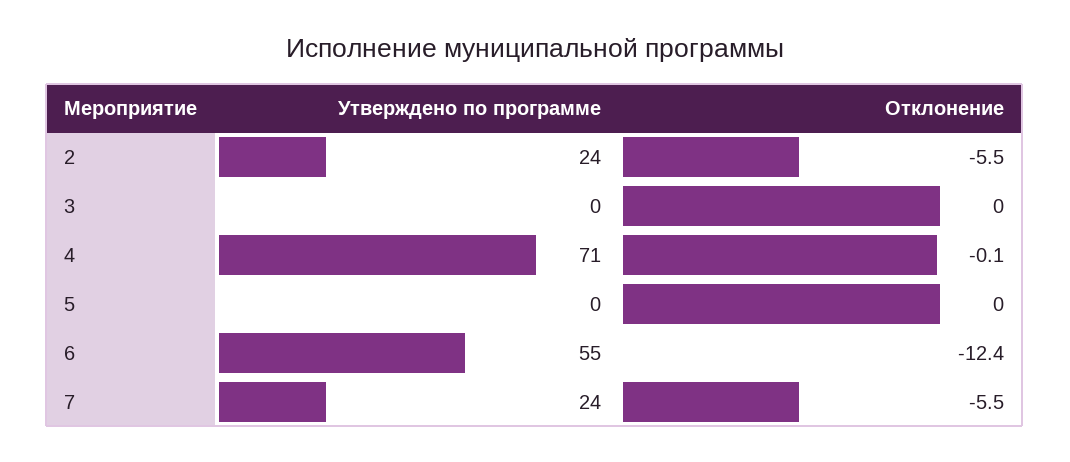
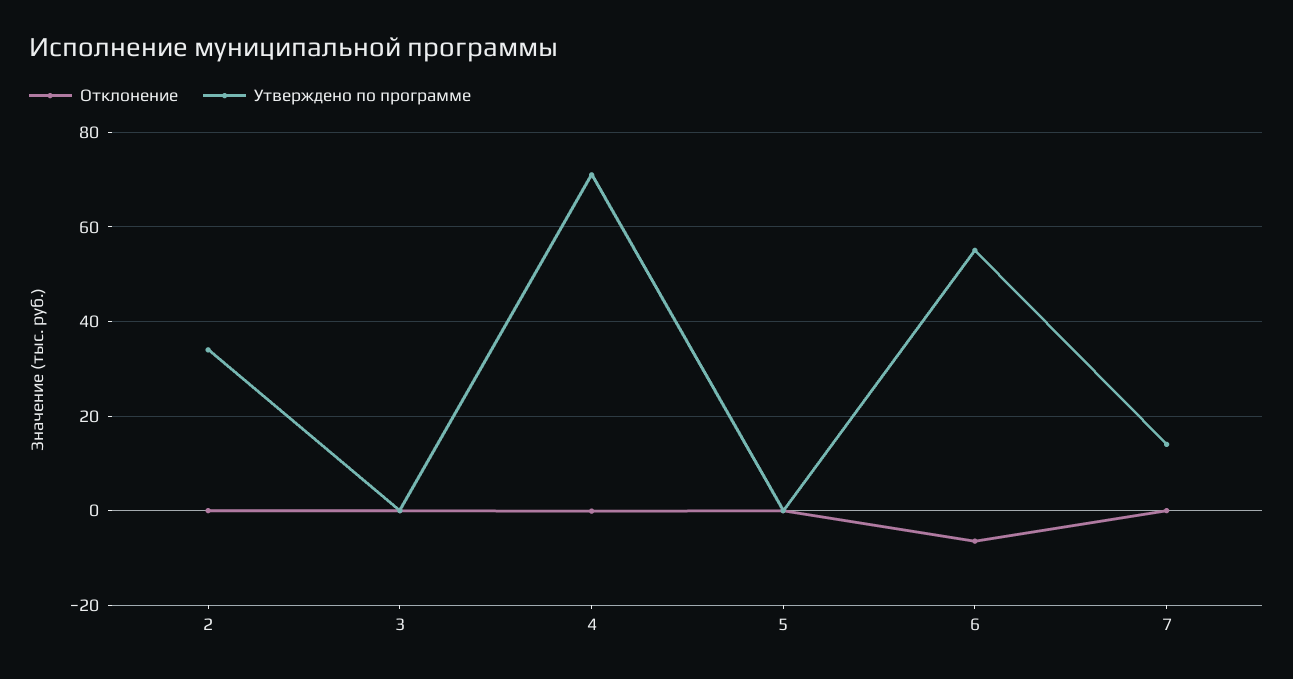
  {
    "Утверждено по программе": {
-     "2": 24,
+     "2": 34,
      "3": 0,
      "4": 71,
      "5": 0,
      "6": 55,
-     "7": 24
+     "7": 14
    },
    "Отклонение": {
-     "2": -5.5,
+     "2": 0,
      "3": 0,
      "4": -0.1,
      "5": 0,
-     "6": -12.4,
+     "6": -6,
-     "7": -5.5
+     "7": 0
    }
  }

